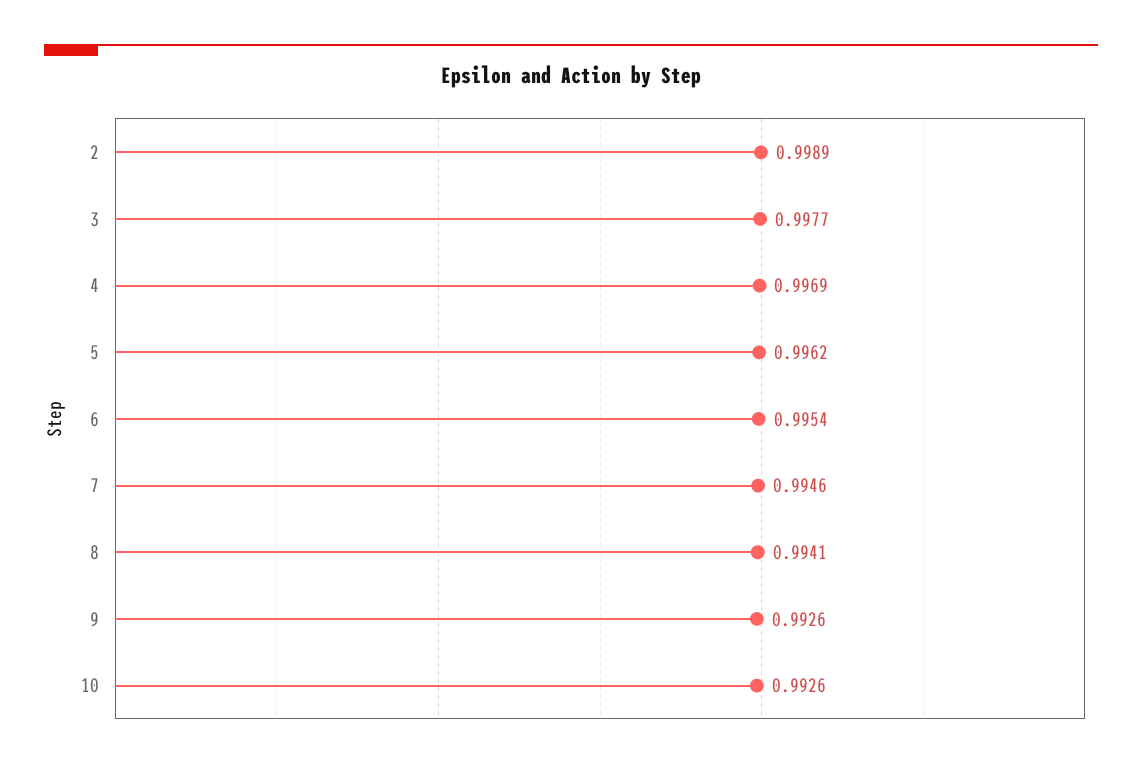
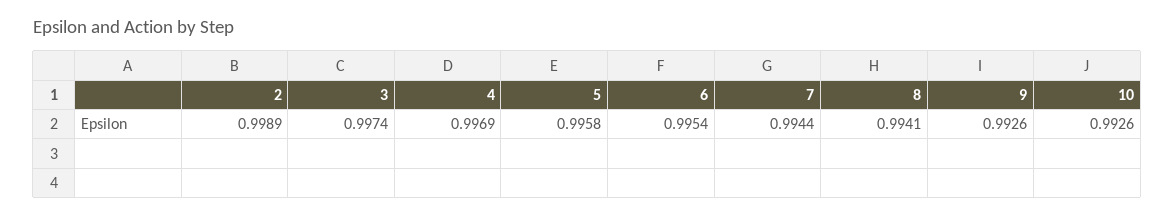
  {
    "2": 0.9989,
-   "3": 0.9977,
+   "3": 0.9974,
    "4": 0.9969,
-   "5": 0.9962,
+   "5": 0.9958,
    "6": 0.9954,
-   "7": 0.9946,
+   "7": 0.9944,
    "8": 0.9941,
    "9": 0.9926,
    "10": 0.9926
  }

